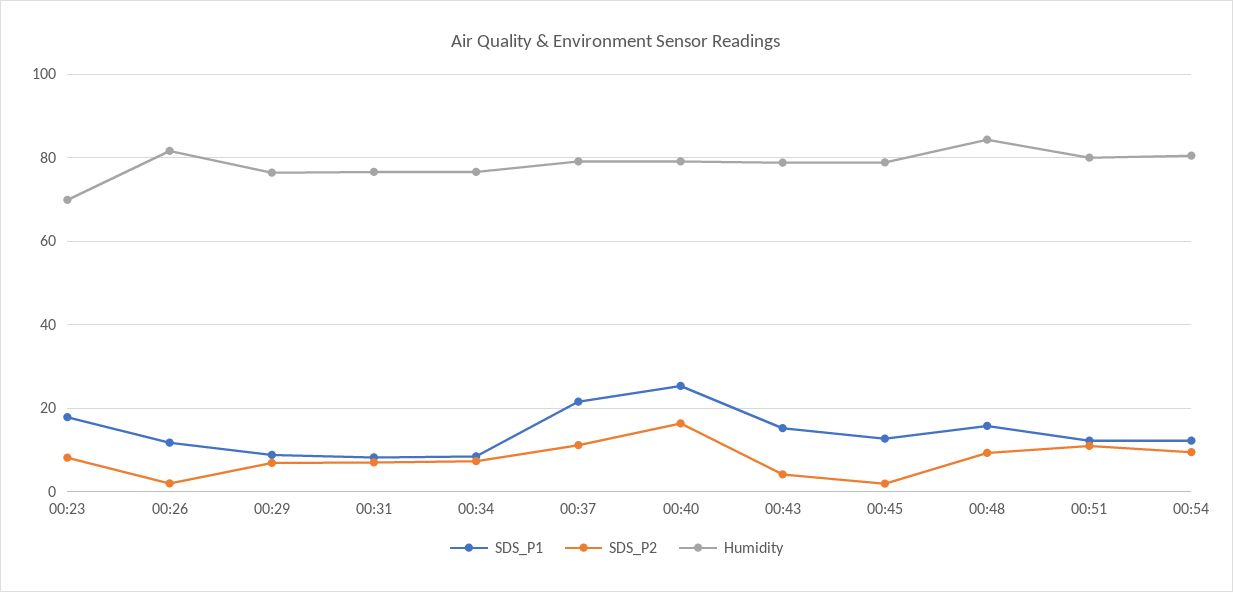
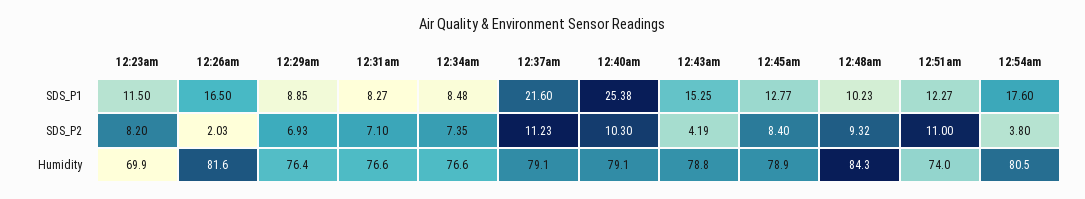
  {
    "SDS_P1": {
-     "00:23": 18,
+     "00:23": 11.5,
-     "00:26": 12,
+     "00:26": 16.5,
      "00:29": 8.85,
      "00:31": 8.27,
      "00:34": 8.48,
      "00:37": 21.6,
      "00:40": 25.38,
      "00:43": 15.25,
      "00:45": 12.77,
-     "00:48": 16,
+     "00:48": 10.23,
      "00:51": 12.27,
-     "00:54": 12
+     "00:54": 17.6
    },
    "SDS_P2": {
      "00:23": 8.2,
      "00:26": 2.03,
      "00:29": 6.93,
      "00:31": 7.1,
      "00:34": 7.35,
      "00:37": 11.23,
-     "00:40": 16,
+     "00:40": 10.3,
      "00:43": 4.19,
-     "00:45": 2,
+     "00:45": 8.4,
      "00:48": 9.32,
      "00:51": 11,
-     "00:54": 10
+     "00:54": 3.8
    },
    "Humidity": {
      "00:23": 69.9,
      "00:26": 81.6,
      "00:29": 76.4,
      "00:31": 76.6,
      "00:34": 76.6,
      "00:37": 79.1,
      "00:40": 79.1,
      "00:43": 78.8,
      "00:45": 78.9,
      "00:48": 84.3,
-     "00:51": 80,
+     "00:51": 74,
      "00:54": 80.5
    }
  }

